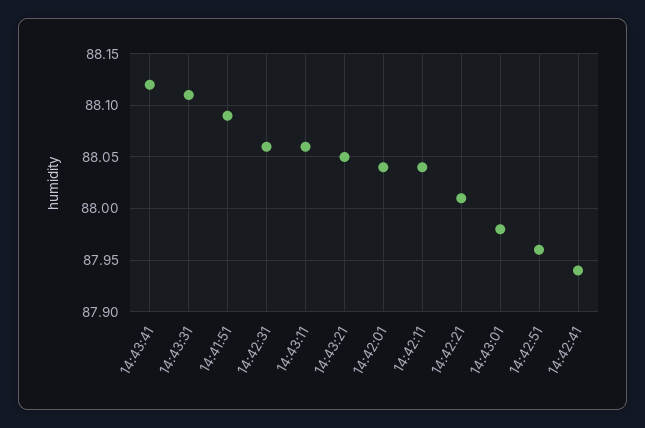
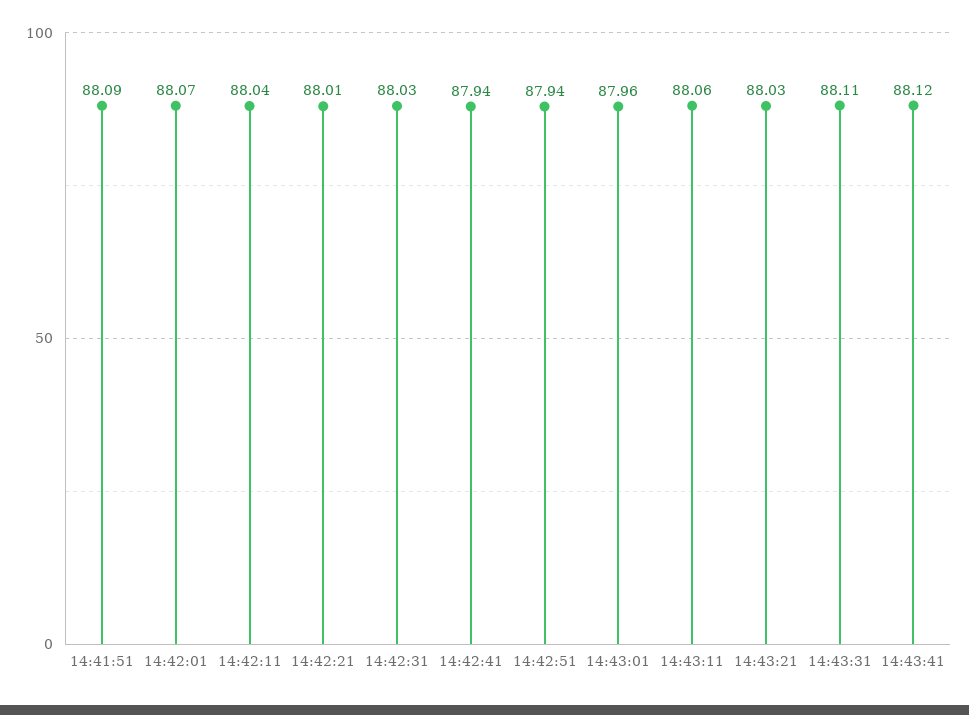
  {
    "14:43:41": 88.12,
    "14:43:31": 88.11,
    "14:41:51": 88.09,
-   "14:42:31": 88.06,
+   "14:42:31": 88.03,
    "14:43:11": 88.06,
-   "14:43:21": 88.05,
+   "14:43:21": 88.03,
-   "14:42:01": 88.04,
+   "14:42:01": 88.07,
    "14:42:11": 88.04,
    "14:42:21": 88.01,
-   "14:43:01": 87.98,
+   "14:43:01": 87.96,
-   "14:42:51": 87.96,
+   "14:42:51": 87.94,
    "14:42:41": 87.94
  }

